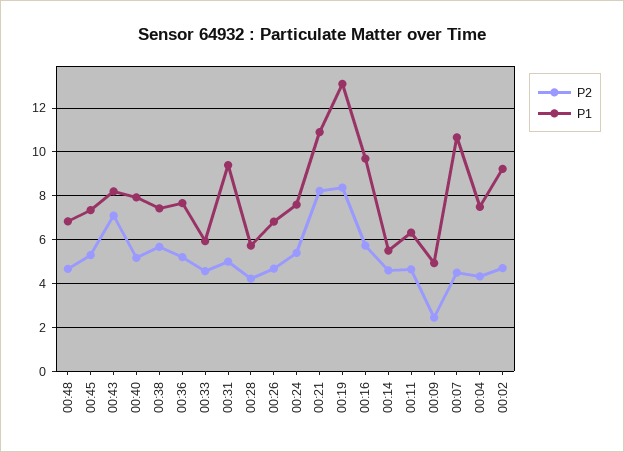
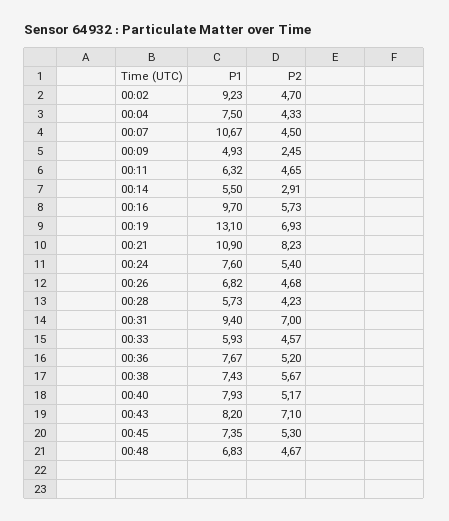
  {
    "P2": {
      "00:48": 4.67,
      "00:45": 5.3,
      "00:43": 7.1,
      "00:40": 5.17,
      "00:38": 5.67,
      "00:36": 5.2,
      "00:33": 4.57,
-     "00:31": 5,
+     "00:31": 7,
      "00:28": 4.23,
      "00:26": 4.68,
      "00:24": 5.4,
      "00:21": 8.23,
-     "00:19": 8.5,
+     "00:19": 6.93,
      "00:16": 5.73,
-     "00:14": 4.5,
+     "00:14": 2.91,
      "00:11": 4.65,
      "00:09": 2.45,
      "00:07": 4.5,
      "00:04": 4.33,
      "00:02": 4.7
    },
    "P1": {
      "00:48": 6.83,
      "00:45": 7.35,
      "00:43": 8.2,
      "00:40": 7.93,
      "00:38": 7.43,
      "00:36": 7.67,
      "00:33": 5.93,
      "00:31": 9.4,
      "00:28": 5.73,
      "00:26": 6.82,
      "00:24": 7.6,
      "00:21": 10.9,
      "00:19": 13.1,
      "00:16": 9.7,
      "00:14": 5.5,
      "00:11": 6.32,
      "00:09": 4.93,
      "00:07": 10.67,
      "00:04": 7.5,
      "00:02": 9.23
    }
  }

